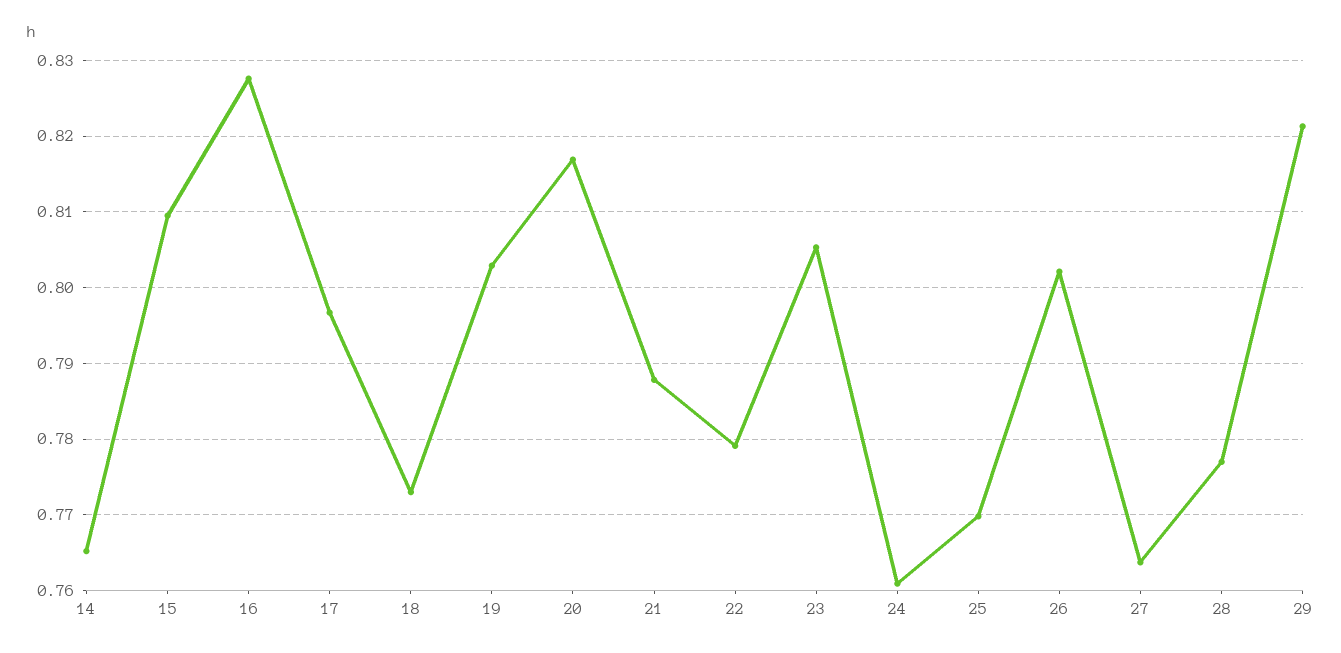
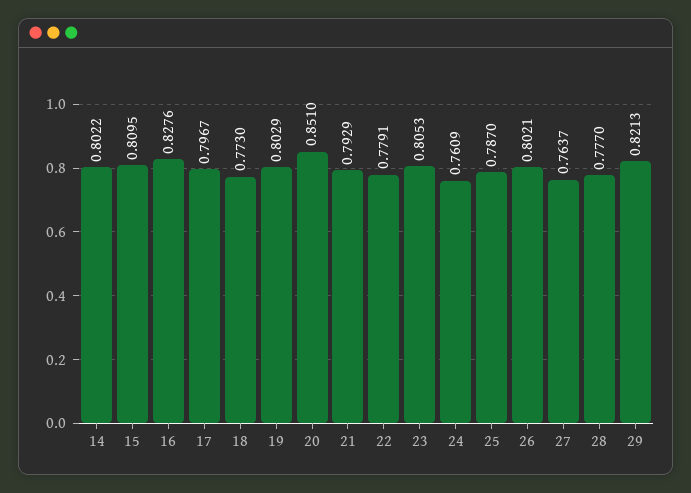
  {
-   "14": 0.765,
+   "14": 0.8022,
    "15": 0.8095,
    "16": 0.8276,
    "17": 0.7967,
    "18": 0.773,
    "19": 0.8029,
-   "20": 0.817,
+   "20": 0.851,
-   "21": 0.788,
+   "21": 0.7929,
    "22": 0.7791,
    "23": 0.8053,
    "24": 0.7609,
-   "25": 0.77,
+   "25": 0.787,
    "26": 0.8021,
    "27": 0.7637,
    "28": 0.777,
    "29": 0.8213
  }

